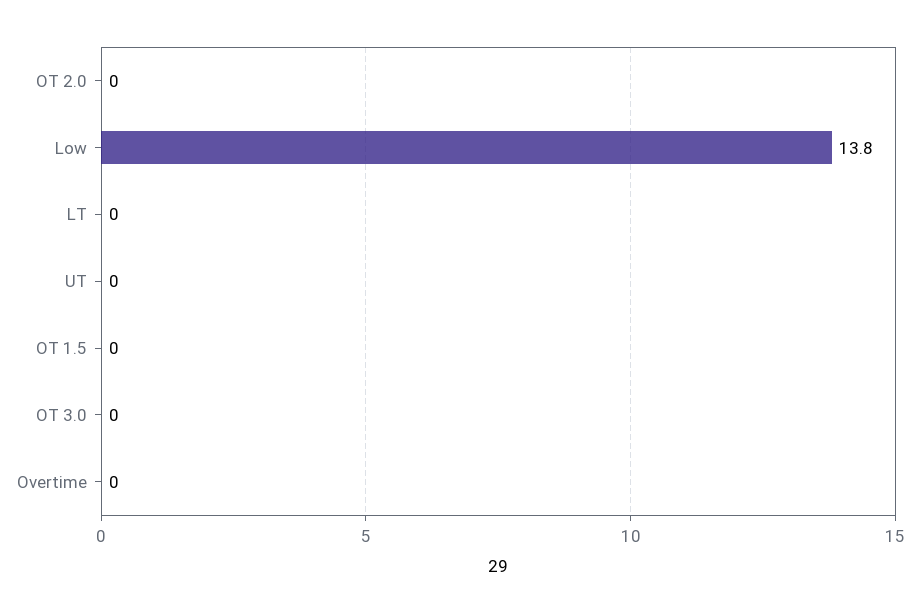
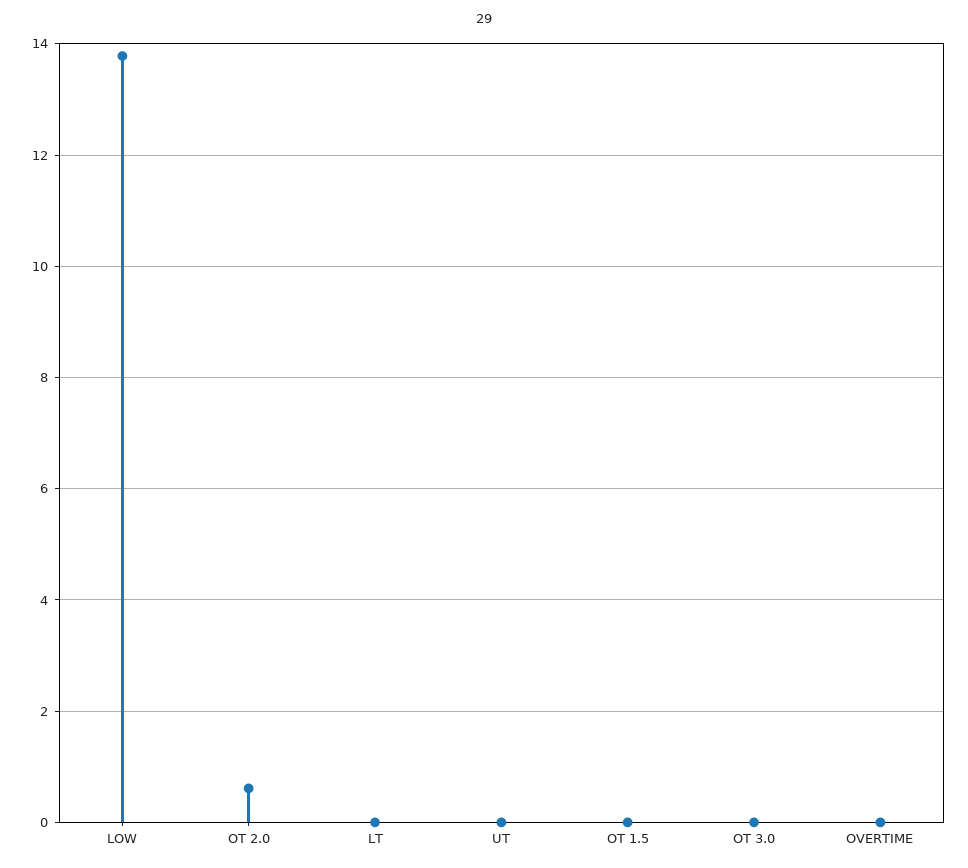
  {
-   "OT 2.0": 0,
+   "OT 2.0": 0.6,
    "Low": 13.8,
    "LT": 0,
    "UT": 0,
    "OT 1.5": 0,
    "OT 3.0": 0,
    "Overtime": 0
  }

